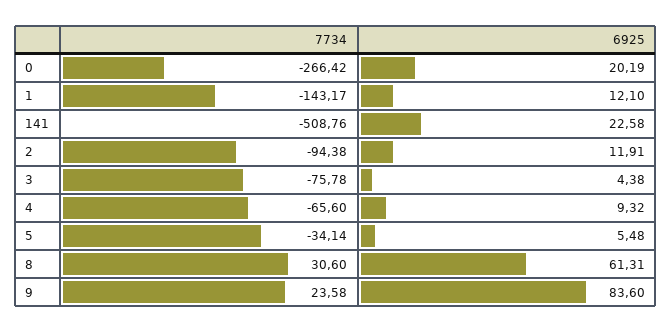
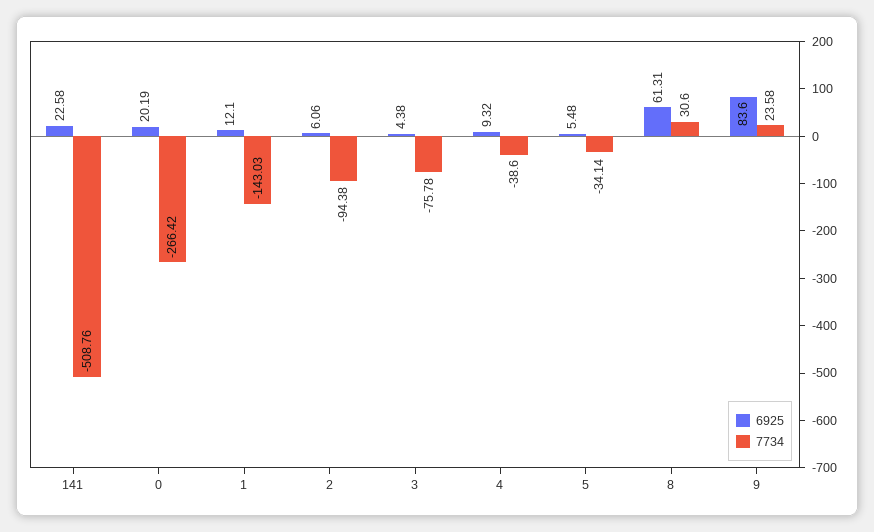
  {
    "7734": {
      "0": -266.42,
-     "1": -143.17,
+     "1": -143.03,
      "141": -508.76,
      "2": -94.38,
      "3": -75.78,
-     "4": -65.6,
+     "4": -38.6,
      "5": -34.14,
      "8": 30.6,
      "9": 23.58
    },
    "6925": {
      "0": 20.19,
      "1": 12.1,
      "141": 22.58,
-     "2": 11.91,
+     "2": 6.06,
      "3": 4.38,
      "4": 9.32,
      "5": 5.48,
      "8": 61.31,
      "9": 83.6
    }
  }

